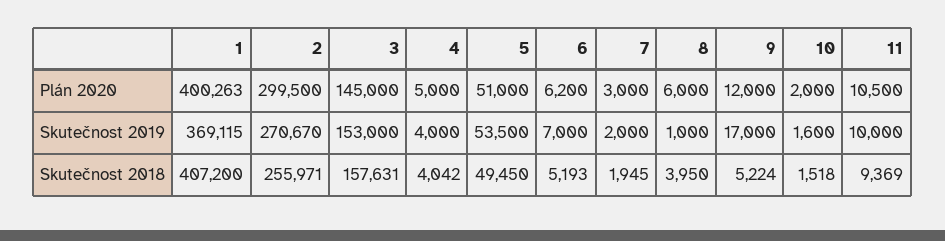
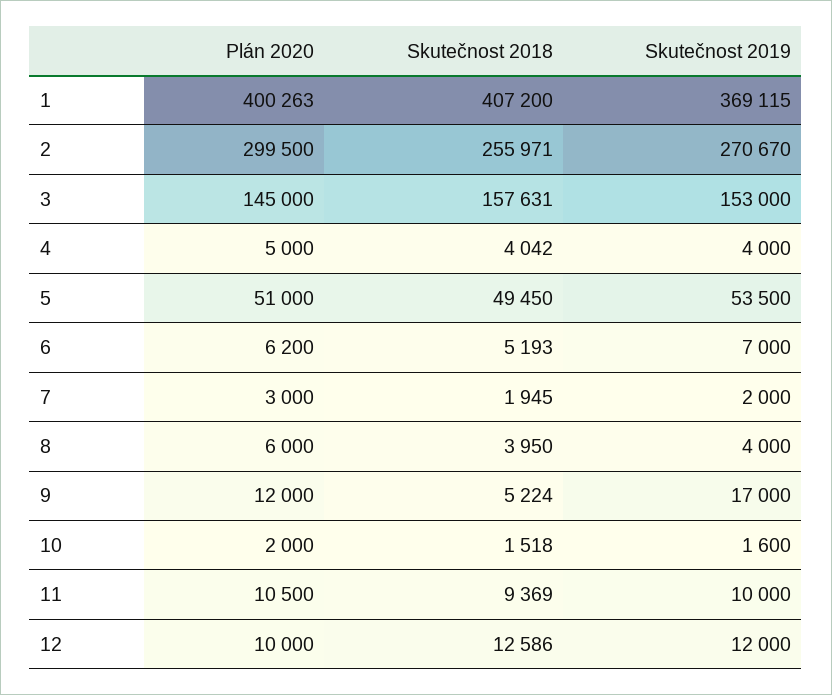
  {
    "1": {
      "Plán 2020": 400263,
      "Skutečnost 2019": 369115,
      "Skutečnost 2018": 407200
    },
    "2": {
      "Plán 2020": 299500,
      "Skutečnost 2019": 270670,
      "Skutečnost 2018": 255971
    },
    "3": {
      "Plán 2020": 145000,
      "Skutečnost 2019": 153000,
      "Skutečnost 2018": 157631
    },
    "4": {
      "Plán 2020": 5000,
      "Skutečnost 2019": 4000,
      "Skutečnost 2018": 4042
    },
    "5": {
      "Plán 2020": 51000,
      "Skutečnost 2019": 53500,
      "Skutečnost 2018": 49450
    },
    "6": {
      "Plán 2020": 6200,
      "Skutečnost 2019": 7000,
      "Skutečnost 2018": 5193
    },
    "7": {
      "Plán 2020": 3000,
      "Skutečnost 2019": 2000,
      "Skutečnost 2018": 1945
    },
    "8": {
      "Plán 2020": 6000,
-     "Skutečnost 2019": 1000,
+     "Skutečnost 2019": 4000,
      "Skutečnost 2018": 3950
    },
    "9": {
      "Plán 2020": 12000,
      "Skutečnost 2019": 17000,
      "Skutečnost 2018": 5224
    },
    "10": {
      "Plán 2020": 2000,
      "Skutečnost 2019": 1600,
      "Skutečnost 2018": 1518
    },
    "11": {
      "Plán 2020": 10500,
      "Skutečnost 2019": 10000,
      "Skutečnost 2018": 9369
-   }
+   },
+   "12": {
+     "Plán 2020": 10000,
+     "Skutečnost 2018": 12586,
+     "Skutečnost 2019": 12000
+   }
  }

